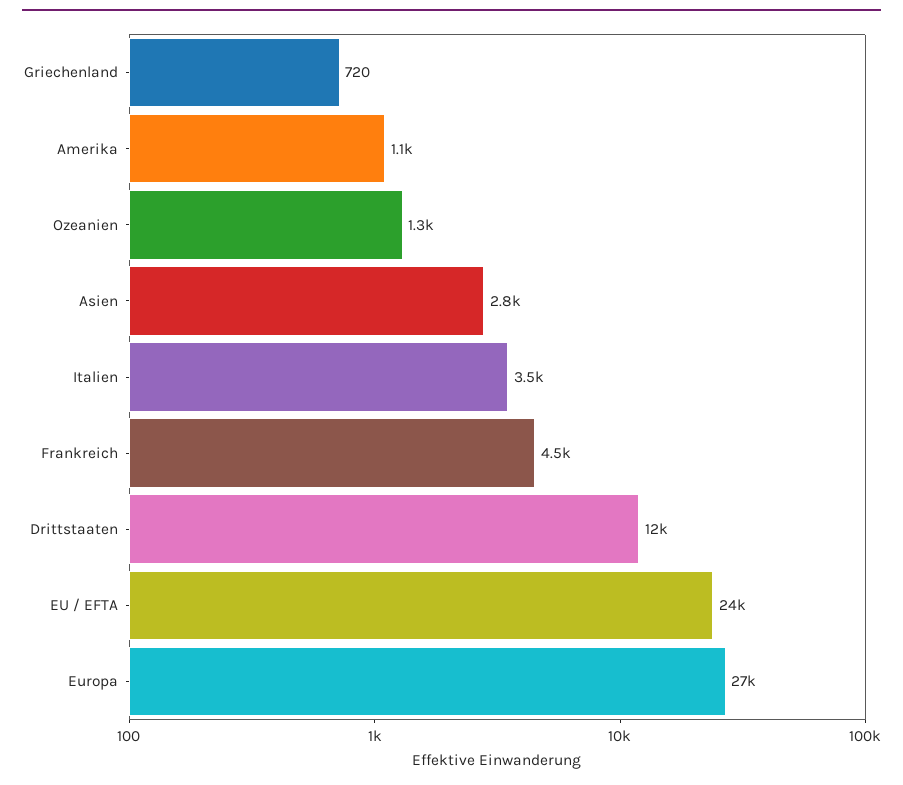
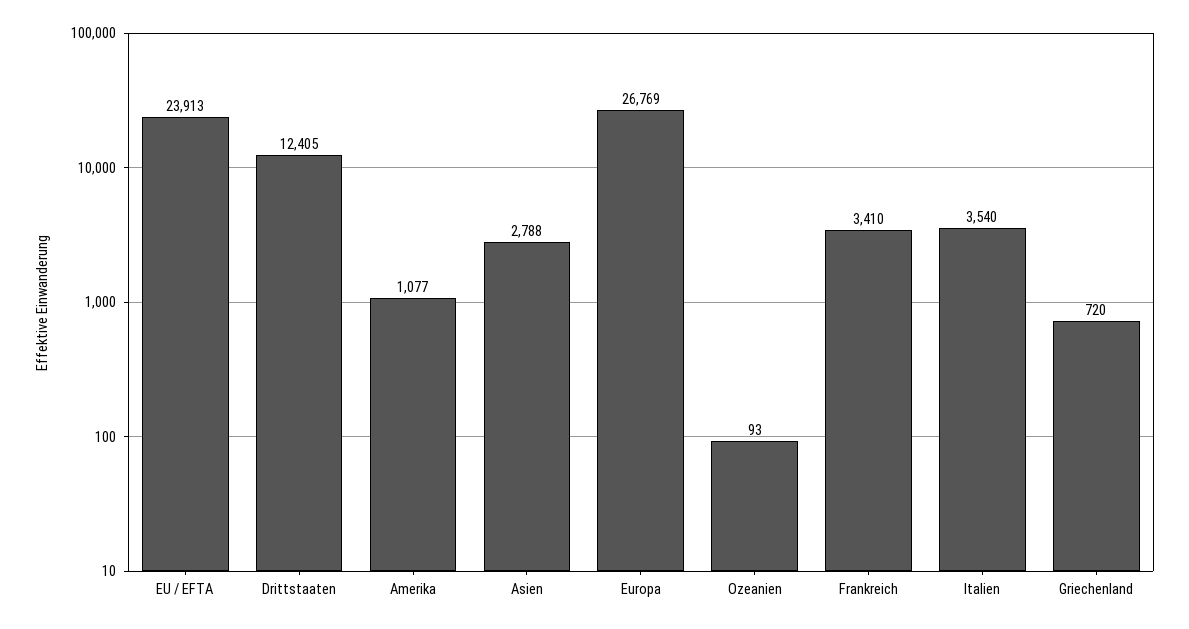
  {
    "Griechenland": 720,
    "Amerika": 1077,
-   "Ozeanien": 1300,
+   "Ozeanien": 93,
    "Asien": 2788,
    "Italien": 3540,
-   "Frankreich": 4500,
+   "Frankreich": 3410,
    "Drittstaaten": 12405,
    "EU / EFTA": 23913,
    "Europa": 26769
  }

